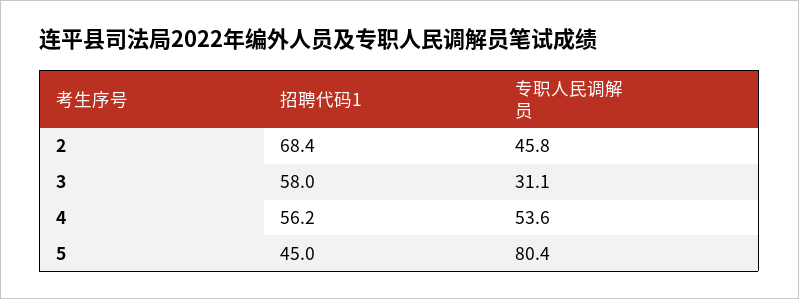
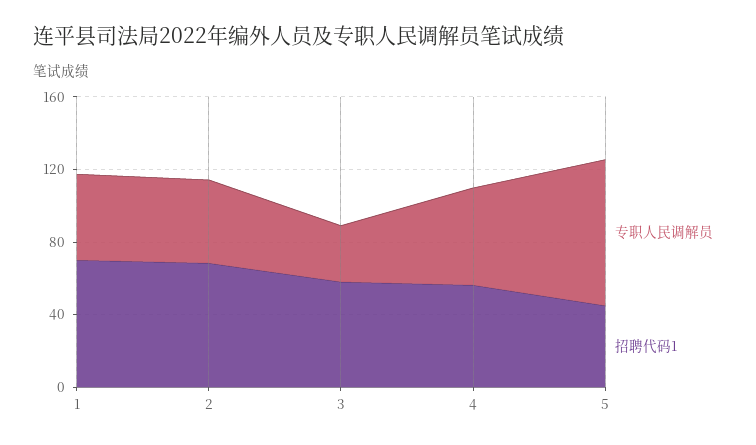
  {
    "招聘代码1": {
      "2": 68.4,
      "3": 58,
      "4": 56.2,
-     "5": 45
+     "5": 45,
+     "1": 70
    },
    "专职人民调解员": {
      "2": 45.8,
      "3": 31.1,
      "4": 53.6,
-     "5": 80.4
+     "5": 80.4,
+     "1": 50
    }
  }

